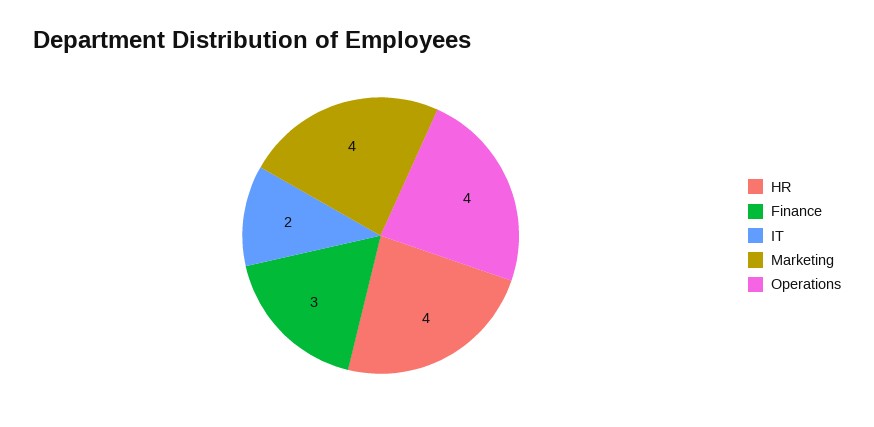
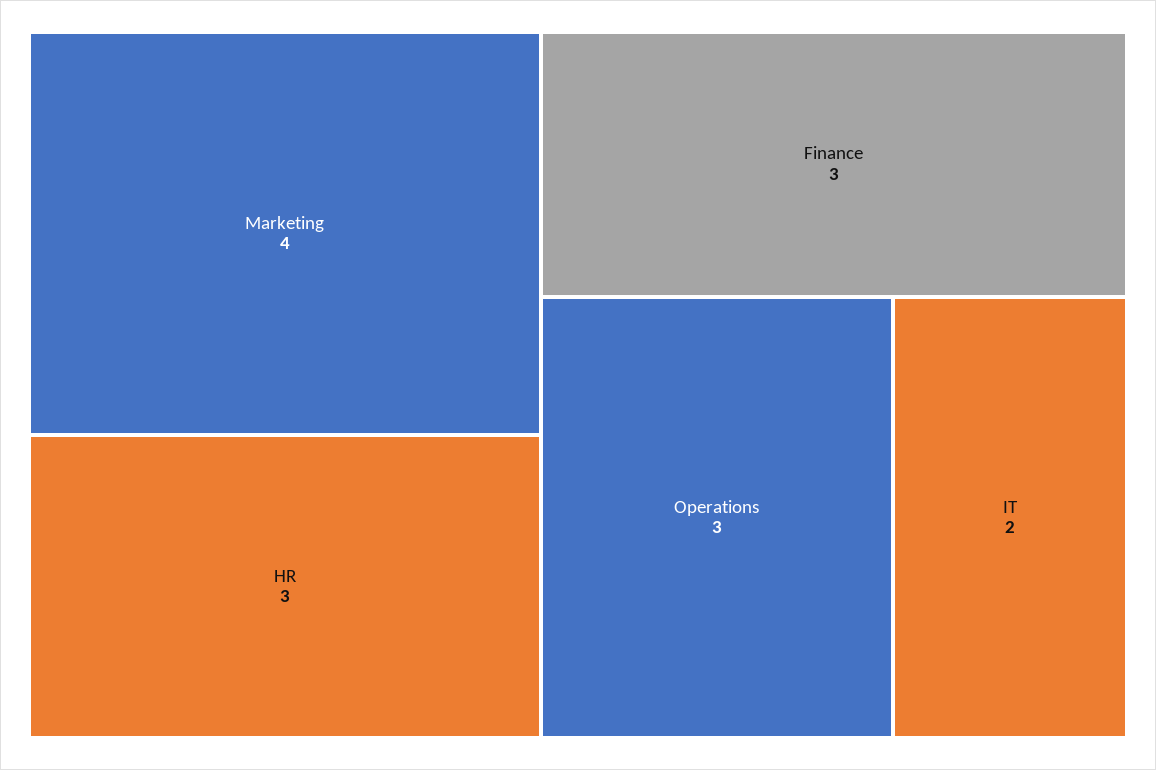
  {
-   "HR": 4,
+   "HR": 3,
    "Finance": 3,
    "IT": 2,
    "Marketing": 4,
-   "Operations": 4
+   "Operations": 3
  }

